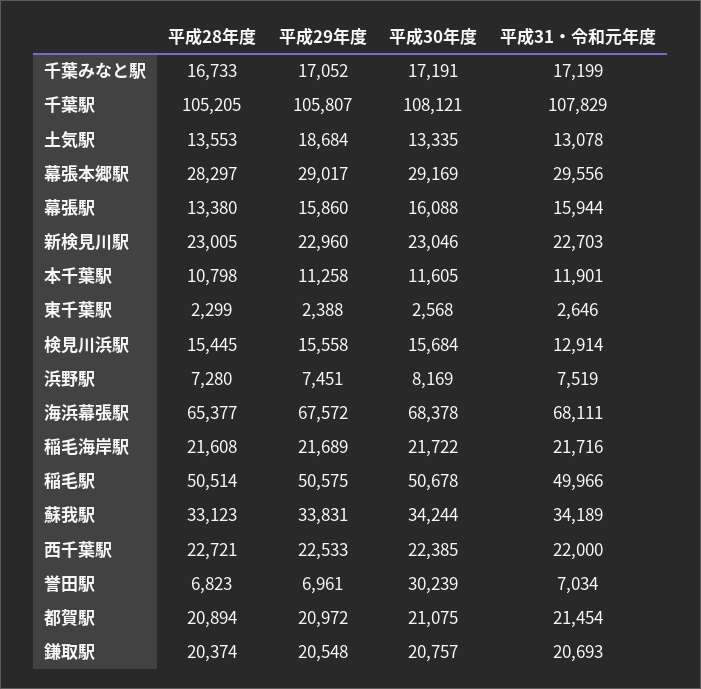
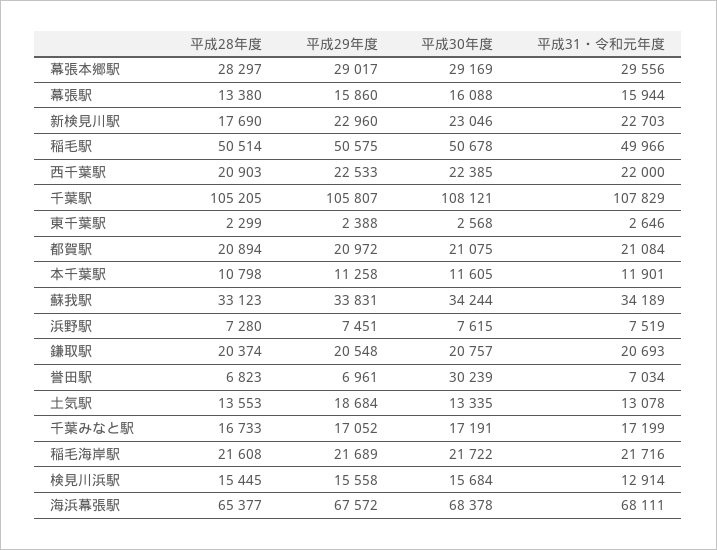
  {
    "平成28年度": {
      "千葉みなと駅": 16733,
      "千葉駅": 105205,
      "土気駅": 13553,
      "幕張本郷駅": 28297,
      "幕張駅": 13380,
-     "新検見川駅": 23005,
+     "新検見川駅": 17690,
      "本千葉駅": 10798,
      "東千葉駅": 2299,
      "検見川浜駅": 15445,
      "浜野駅": 7280,
      "海浜幕張駅": 65377,
      "稲毛海岸駅": 21608,
      "稲毛駅": 50514,
      "蘇我駅": 33123,
-     "西千葉駅": 22721,
+     "西千葉駅": 20903,
      "誉田駅": 6823,
      "都賀駅": 20894,
      "鎌取駅": 20374
    },
    "平成29年度": {
      "千葉みなと駅": 17052,
      "千葉駅": 105807,
      "土気駅": 18684,
      "幕張本郷駅": 29017,
      "幕張駅": 15860,
      "新検見川駅": 22960,
      "本千葉駅": 11258,
      "東千葉駅": 2388,
      "検見川浜駅": 15558,
      "浜野駅": 7451,
      "海浜幕張駅": 67572,
      "稲毛海岸駅": 21689,
      "稲毛駅": 50575,
      "蘇我駅": 33831,
      "西千葉駅": 22533,
      "誉田駅": 6961,
      "都賀駅": 20972,
      "鎌取駅": 20548
    },
    "平成30年度": {
      "千葉みなと駅": 17191,
      "千葉駅": 108121,
      "土気駅": 13335,
      "幕張本郷駅": 29169,
      "幕張駅": 16088,
      "新検見川駅": 23046,
      "本千葉駅": 11605,
      "東千葉駅": 2568,
      "検見川浜駅": 15684,
-     "浜野駅": 8169,
+     "浜野駅": 7615,
      "海浜幕張駅": 68378,
      "稲毛海岸駅": 21722,
      "稲毛駅": 50678,
      "蘇我駅": 34244,
      "西千葉駅": 22385,
      "誉田駅": 30239,
      "都賀駅": 21075,
      "鎌取駅": 20757
    },
    "平成31・令和元年度": {
      "千葉みなと駅": 17199,
      "千葉駅": 107829,
      "土気駅": 13078,
      "幕張本郷駅": 29556,
      "幕張駅": 15944,
      "新検見川駅": 22703,
      "本千葉駅": 11901,
      "東千葉駅": 2646,
      "検見川浜駅": 12914,
      "浜野駅": 7519,
      "海浜幕張駅": 68111,
      "稲毛海岸駅": 21716,
      "稲毛駅": 49966,
      "蘇我駅": 34189,
      "西千葉駅": 22000,
      "誉田駅": 7034,
-     "都賀駅": 21454,
+     "都賀駅": 21084,
      "鎌取駅": 20693
    }
  }

